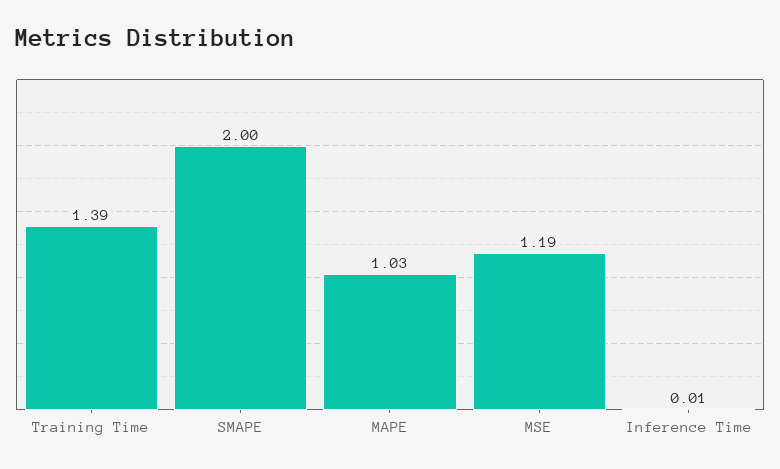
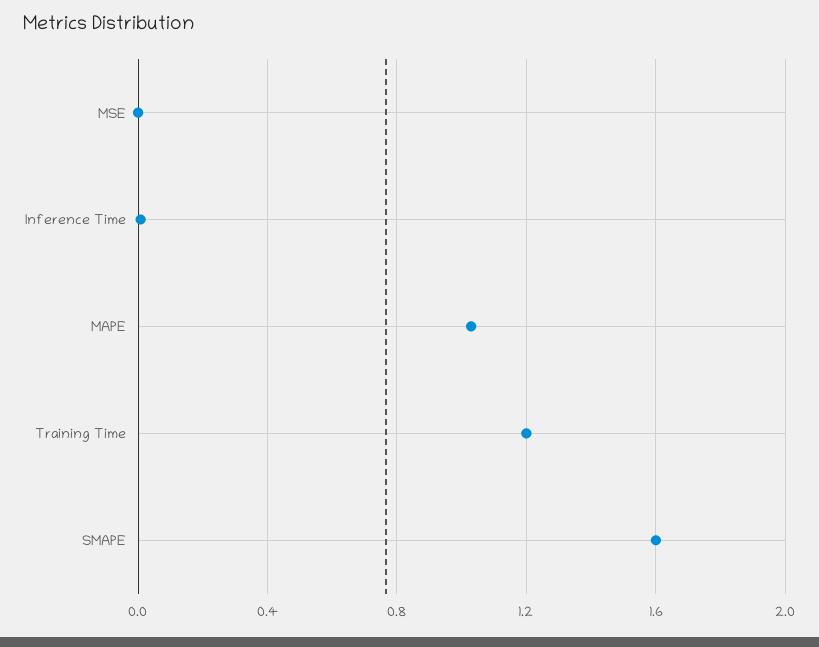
  {
-   "Training Time": 1.39,
+   "Training Time": 1.2,
-   "SMAPE": 2,
+   "SMAPE": 1.6,
    "MAPE": 1.03,
-   "MSE": 1.19,
+   "MSE": 0,
    "Inference Time": 0.01
  }

